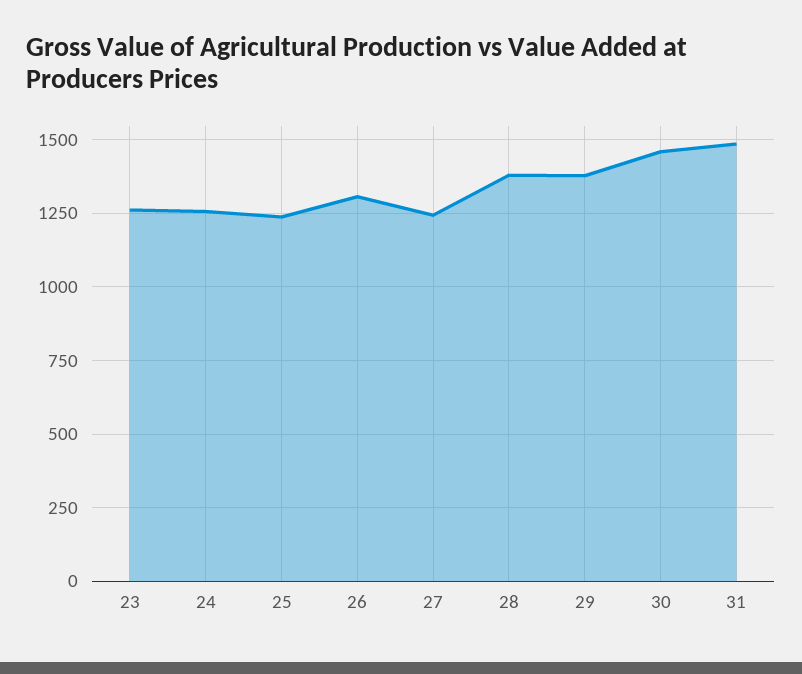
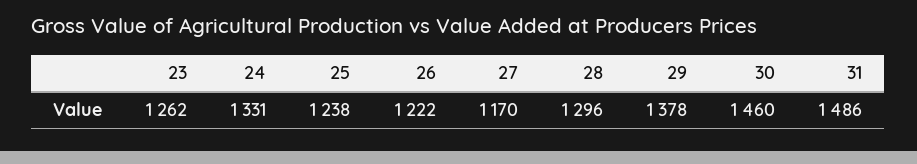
  {
    "23": 1262,
-   "24": 1250,
+   "24": 1331,
    "25": 1238,
-   "26": 1300,
+   "26": 1222,
-   "27": 1250,
+   "27": 1170,
-   "28": 1375,
+   "28": 1296,
    "29": 1378,
    "30": 1460,
    "31": 1486
  }

